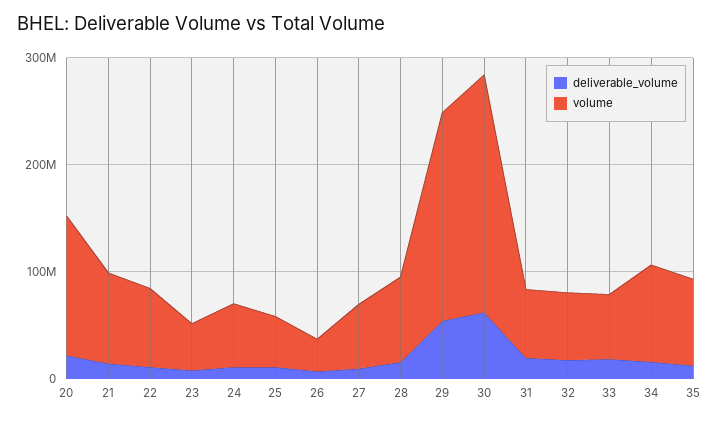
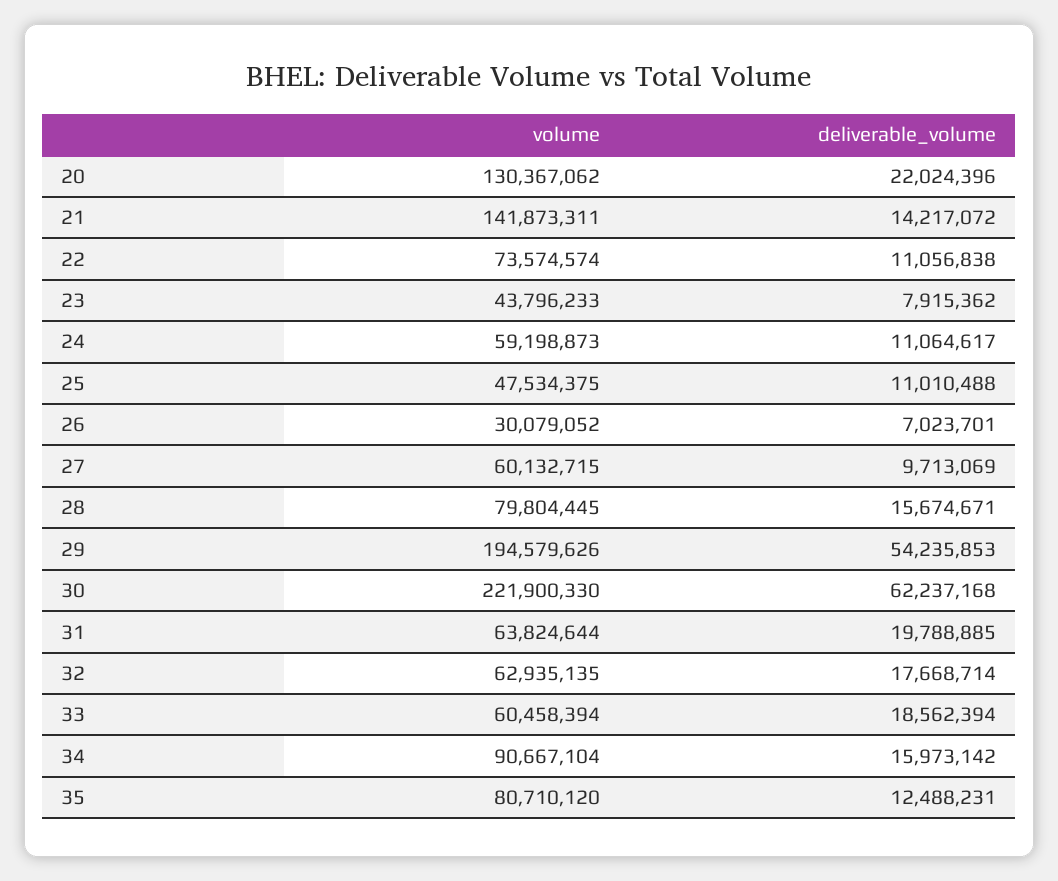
  {
    "deliverable_volume": {
      "20": 22024396,
      "21": 14217072,
      "22": 11056838,
      "23": 7915362,
      "24": 11064617,
      "25": 11010488,
      "26": 7023701,
      "27": 9713069,
      "28": 15674671,
      "29": 54235853,
      "30": 62237168,
      "31": 19788885,
      "32": 17668714,
      "33": 18562394,
      "34": 15973142,
      "35": 12488231
    },
    "volume": {
      "20": 130367062,
-     "21": 80000000,
+     "21": 141873311,
      "22": 73574574,
      "23": 43796233,
      "24": 59198873,
      "25": 47534375,
      "26": 30079052,
      "27": 60132715,
      "28": 79804445,
      "29": 194579626,
      "30": 221900330,
      "31": 63824644,
      "32": 62935135,
      "33": 60458394,
      "34": 90667104,
      "35": 80710120
    }
  }

